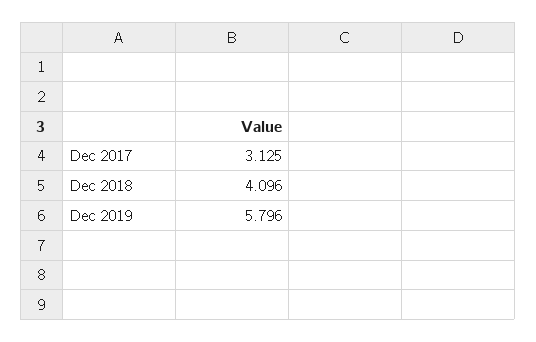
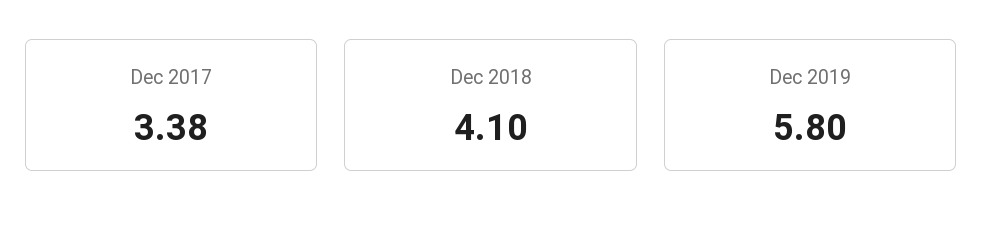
  {
-   "Dec 2017": 3.125,
+   "Dec 2017": 3.38,
    "Dec 2018": 4.096,
    "Dec 2019": 5.796
  }

